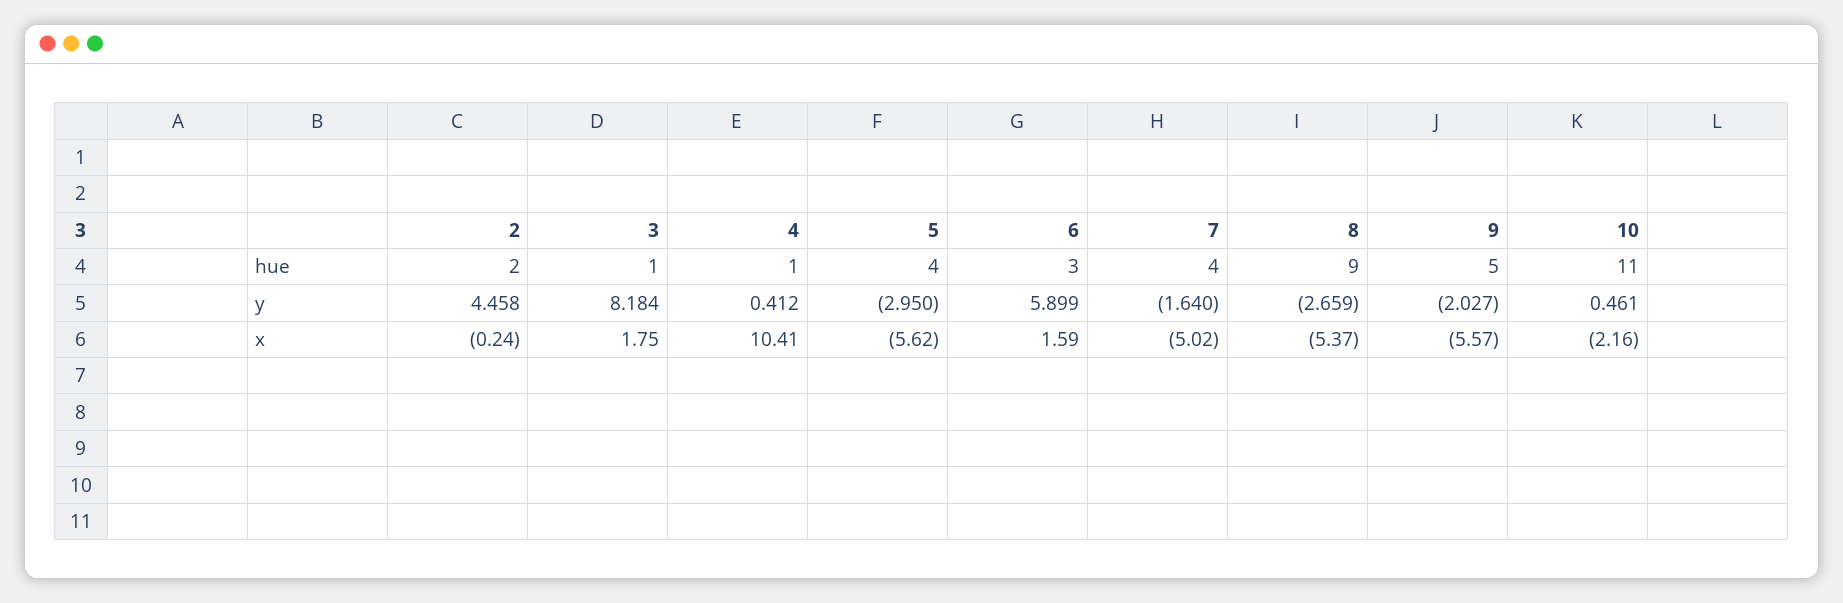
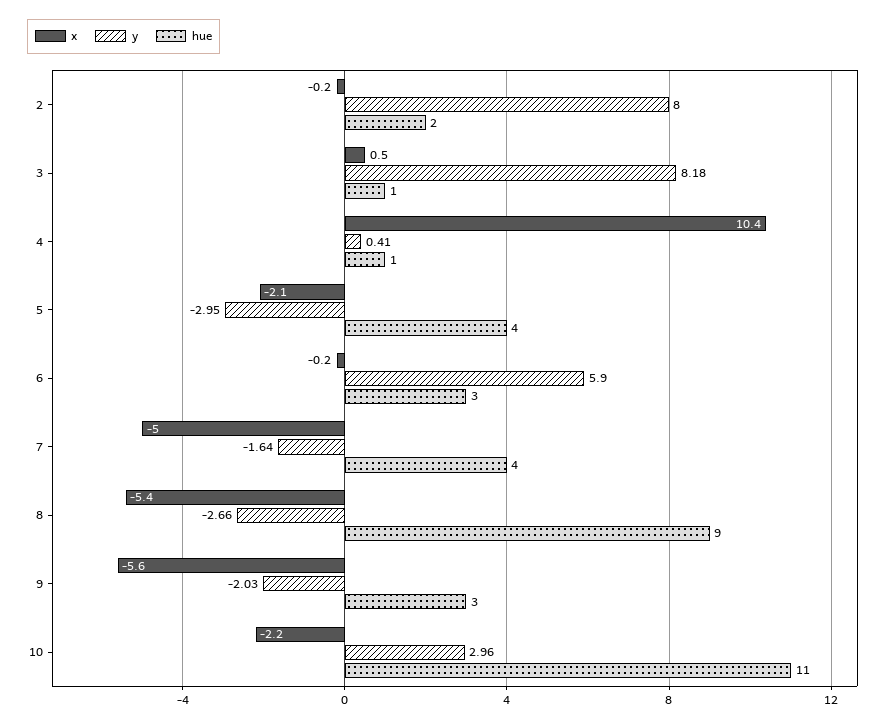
  {
    "hue": {
      "2": 2,
      "3": 1,
      "4": 1,
      "5": 4,
      "6": 3,
      "7": 4,
      "8": 9,
-     "9": 5,
+     "9": 3,
      "10": 11
    },
    "y": {
-     "2": 4.458,
+     "2": 8,
      "3": 8.184,
      "4": 0.412,
      "5": -2.95,
      "6": 5.899,
      "7": -1.64,
      "8": -2.659,
      "9": -2.027,
-     "10": 0.461
+     "10": 2.96
    },
    "x": {
      "2": -0.24,
-     "3": 1.75,
+     "3": 0.5,
      "4": 10.41,
-     "5": -5.62,
+     "5": -2.1,
-     "6": 1.59,
+     "6": -0.2,
      "7": -5.02,
      "8": -5.37,
      "9": -5.57,
      "10": -2.16
    }
  }

